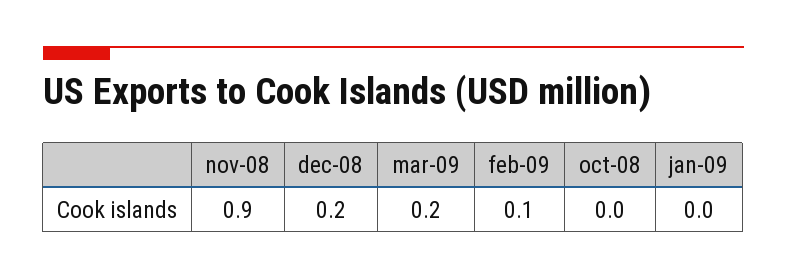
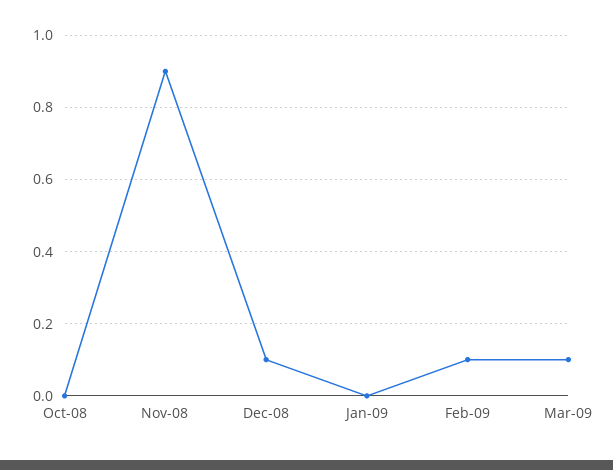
  {
    "nov-08": 0.9,
-   "dec-08": 0.2,
+   "dec-08": 0.1,
-   "mar-09": 0.2,
+   "mar-09": 0.1,
    "feb-09": 0.1,
    "oct-08": 0,
    "jan-09": 0
  }

